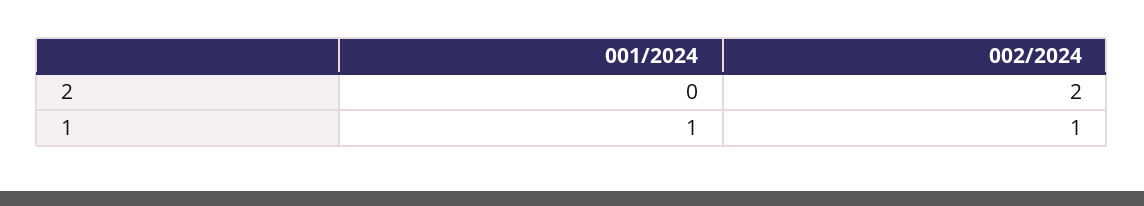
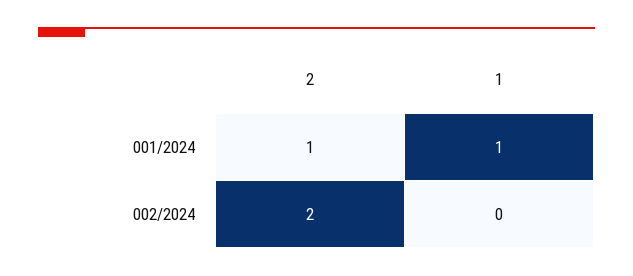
  {
    "001/2024": {
-     "2": 0,
+     "2": 1,
      "1": 1
    },
    "002/2024": {
      "2": 2,
-     "1": 1
+     "1": 0
    }
  }

